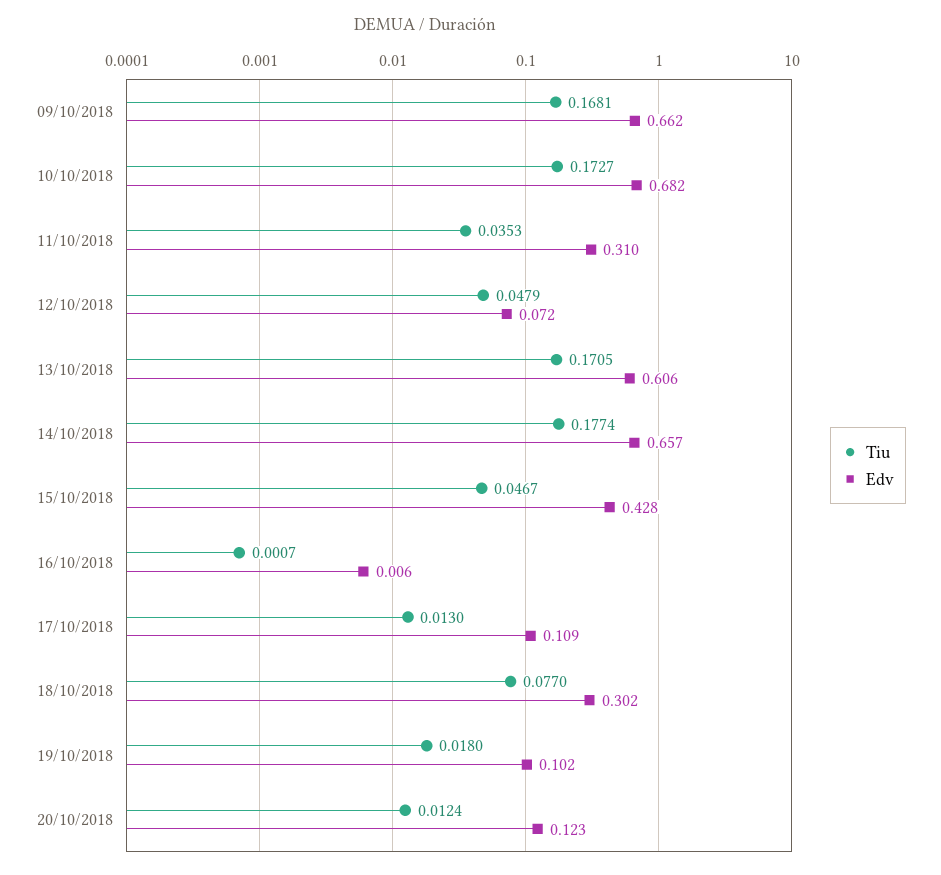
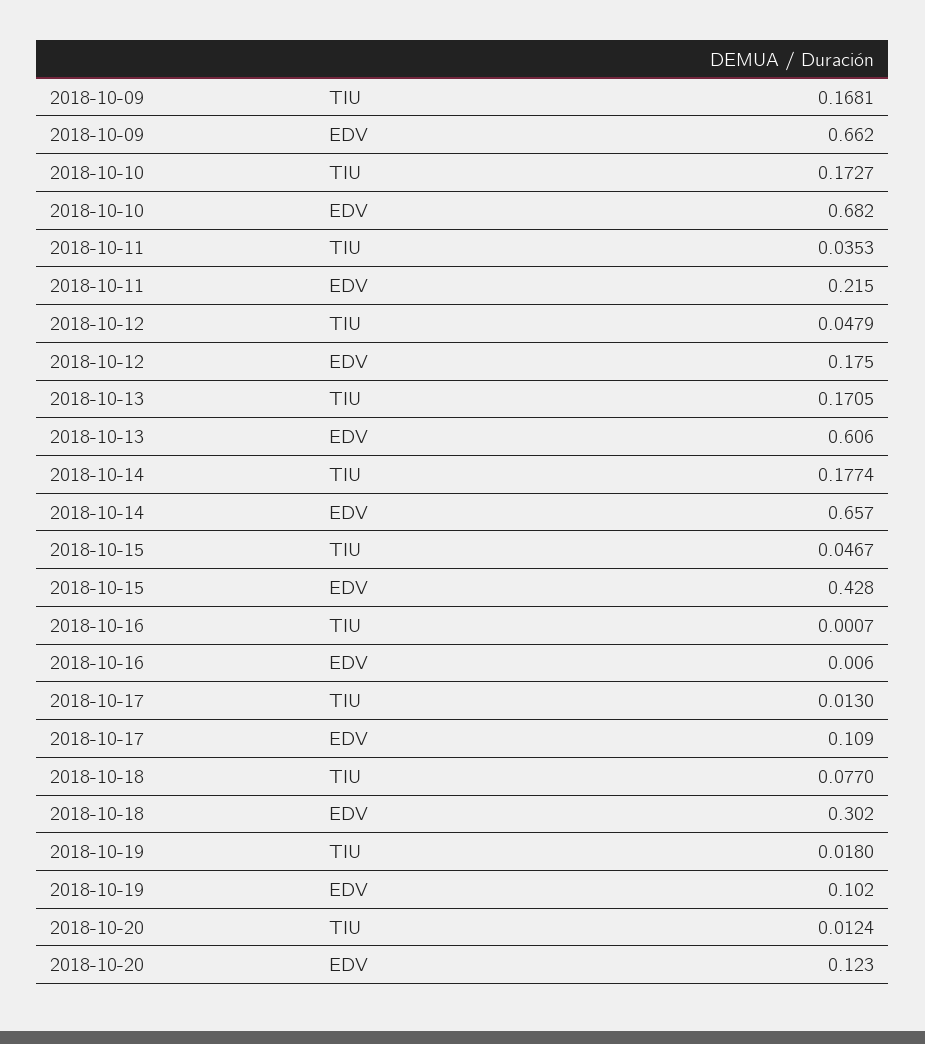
  {
    "Tiu": {
      "09/10/2018": 0.1681,
      "10/10/2018": 0.1727,
      "11/10/2018": 0.0353,
      "12/10/2018": 0.0479,
      "13/10/2018": 0.1705,
      "14/10/2018": 0.1774,
      "15/10/2018": 0.0467,
      "16/10/2018": 0.0007,
      "17/10/2018": 0.013,
      "18/10/2018": 0.077,
      "19/10/2018": 0.018,
      "20/10/2018": 0.0124
    },
    "Edv": {
      "09/10/2018": 0.662,
      "10/10/2018": 0.682,
-     "11/10/2018": 0.31,
+     "11/10/2018": 0.215,
-     "12/10/2018": 0.072,
+     "12/10/2018": 0.175,
      "13/10/2018": 0.606,
      "14/10/2018": 0.657,
      "15/10/2018": 0.428,
      "16/10/2018": 0.006,
      "17/10/2018": 0.109,
      "18/10/2018": 0.302,
      "19/10/2018": 0.102,
      "20/10/2018": 0.123
    }
  }

